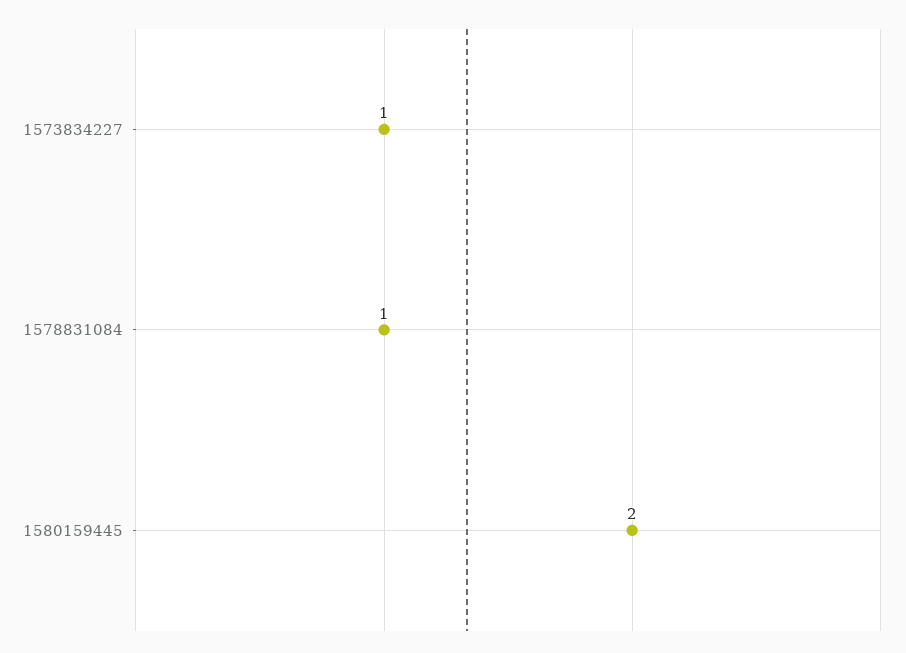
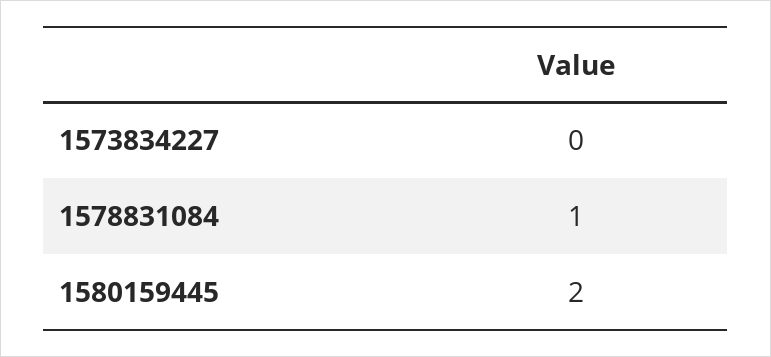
  {
-   "1573834227": 1,
+   "1573834227": 0,
    "1578831084": 1,
    "1580159445": 2
  }

